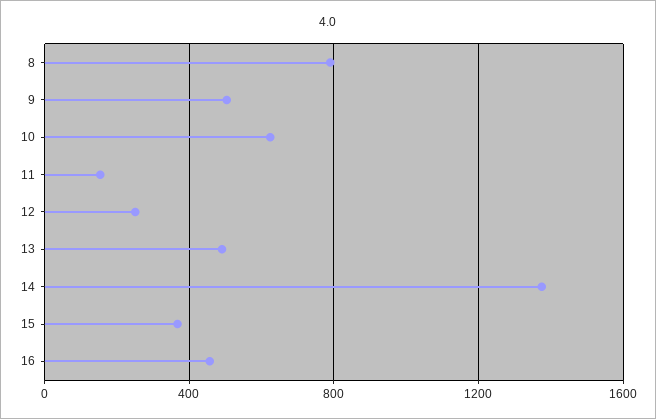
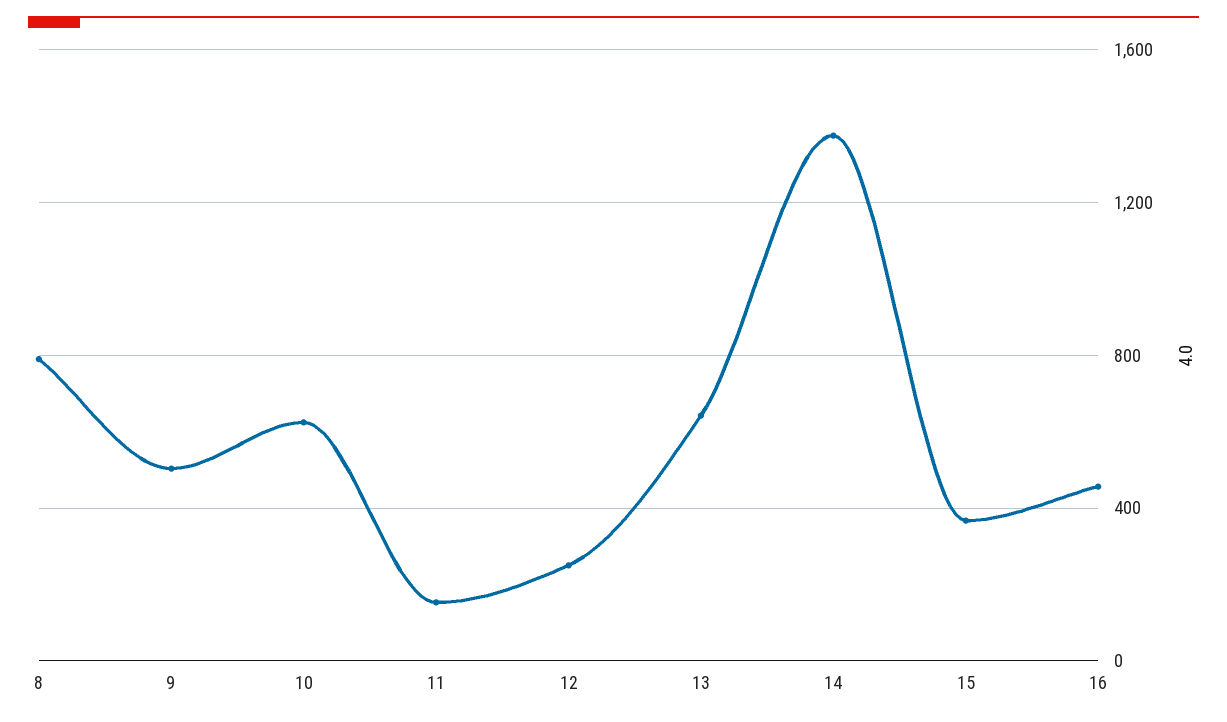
  {
    "8": 800,
    "9": 500,
    "10": 600,
    "11": 150,
    "12": 250,
-   "13": 500,
+   "13": 650,
    "14": 1400,
    "15": 350,
    "16": 450
  }

